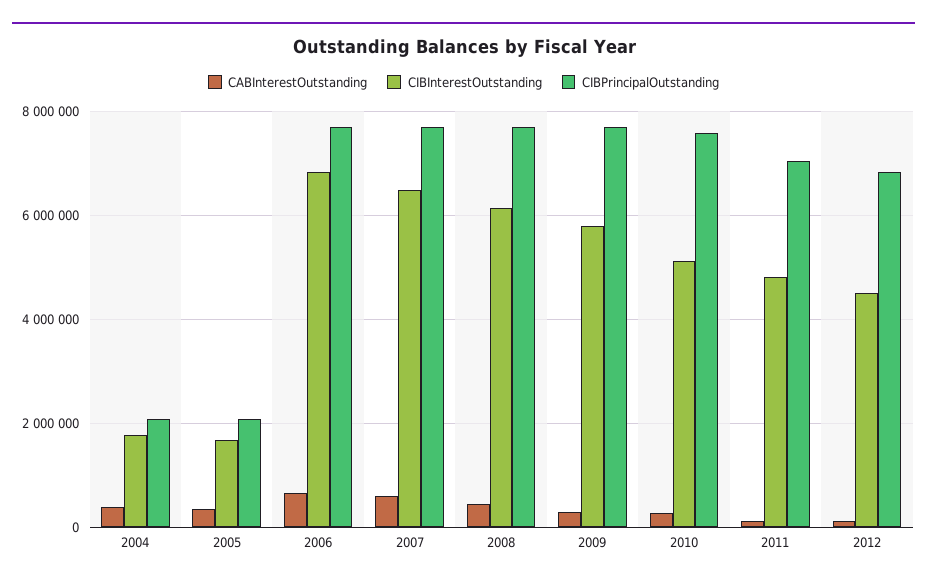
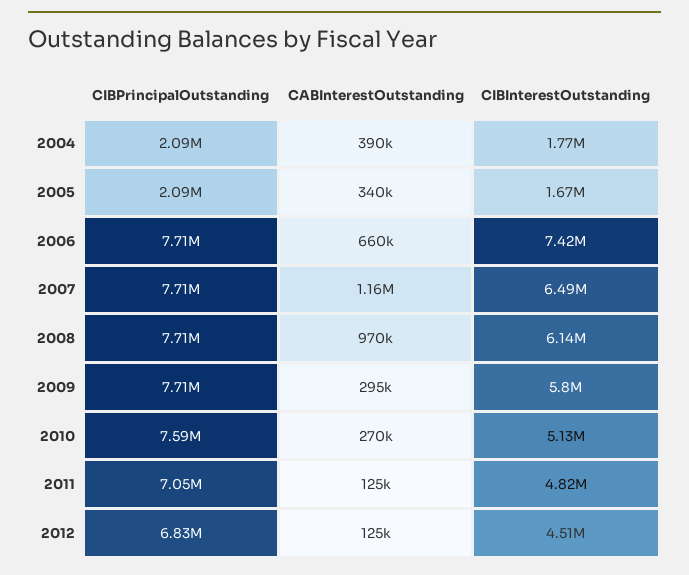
  {
    "CABInterestOutstanding": {
      "2004": 390000,
      "2005": 340000,
      "2006": 660000,
-     "2007": 600000,
+     "2007": 1160000,
-     "2008": 400000,
+     "2008": 970000,
      "2009": 295000,
      "2010": 270000,
      "2011": 125000,
      "2012": 125000
    },
    "CIBInterestOutstanding": {
      "2004": 1770000,
      "2005": 1670000,
-     "2006": 6800000,
+     "2006": 7420000,
      "2007": 6490000,
      "2008": 6140000,
      "2009": 5800000,
      "2010": 5130000,
      "2011": 4820000,
      "2012": 4510000
    },
    "CIBPrincipalOutstanding": {
      "2004": 2090000,
      "2005": 2090000,
      "2006": 7710000,
      "2007": 7710000,
      "2008": 7710000,
      "2009": 7710000,
      "2010": 7590000,
      "2011": 7050000,
      "2012": 6830000
    }
  }

